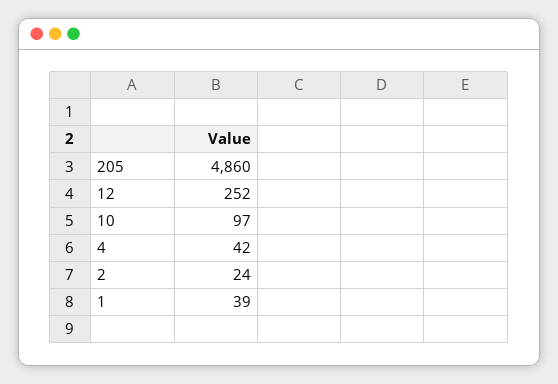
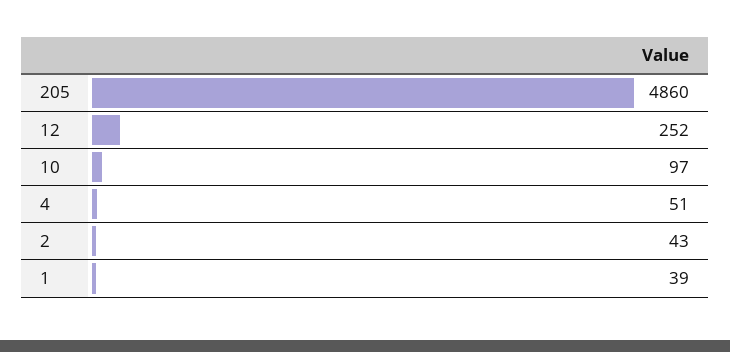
  {
    "205": 4860,
    "12": 252,
    "10": 97,
-   "4": 42,
+   "4": 51,
-   "2": 24,
+   "2": 43,
    "1": 39
  }

